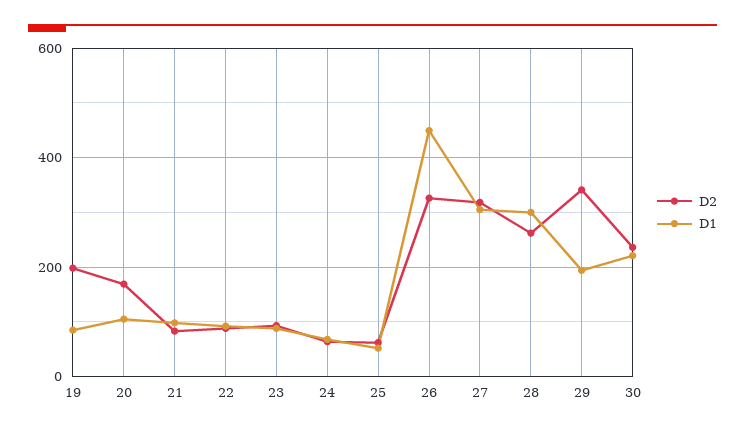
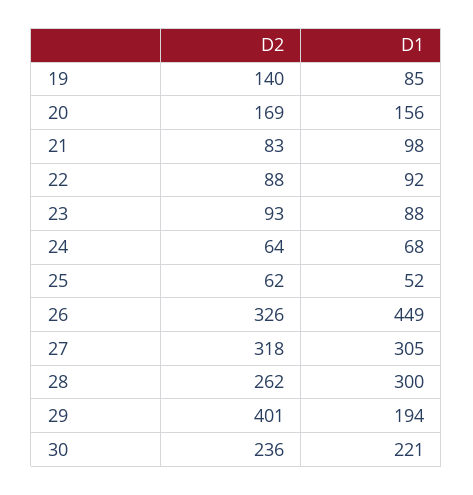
  {
    "D2": {
-     "19": 200,
+     "19": 140,
      "20": 169,
      "21": 83,
      "22": 88,
      "23": 93,
      "24": 64,
      "25": 62,
      "26": 326,
      "27": 318,
      "28": 262,
-     "29": 340,
+     "29": 401,
      "30": 236
    },
    "D1": {
      "19": 85,
-     "20": 100,
+     "20": 156,
      "21": 98,
      "22": 92,
      "23": 88,
      "24": 68,
      "25": 52,
      "26": 449,
      "27": 305,
      "28": 300,
      "29": 194,
      "30": 221
    }
  }

